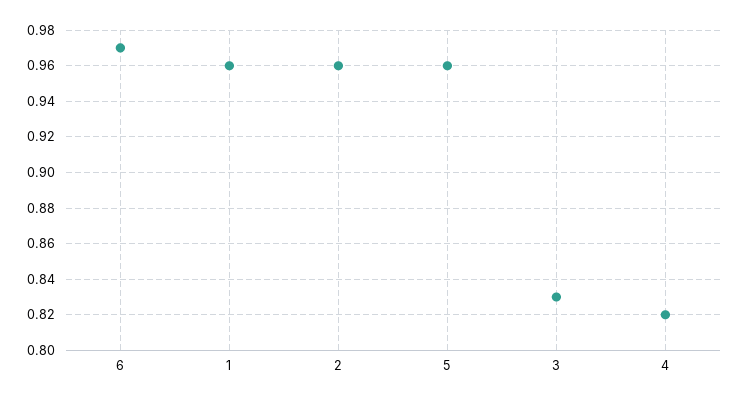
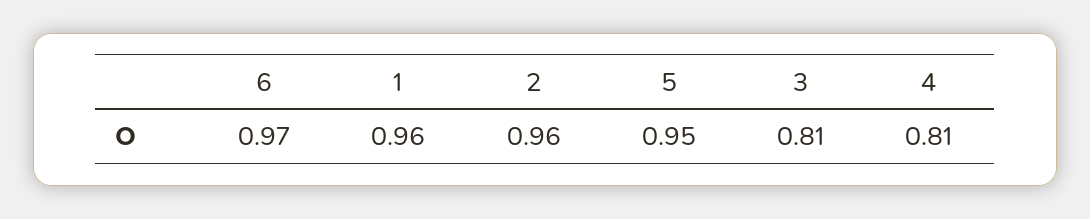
  {
    "6": 0.97,
    "1": 0.96,
    "2": 0.96,
-   "5": 0.96,
+   "5": 0.95,
-   "3": 0.83,
+   "3": 0.81,
-   "4": 0.82
+   "4": 0.81
  }

